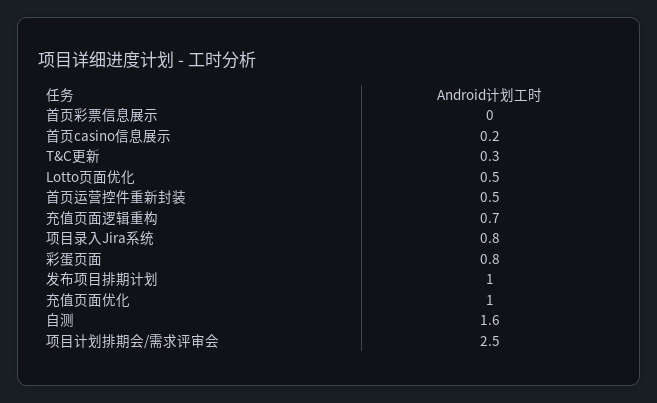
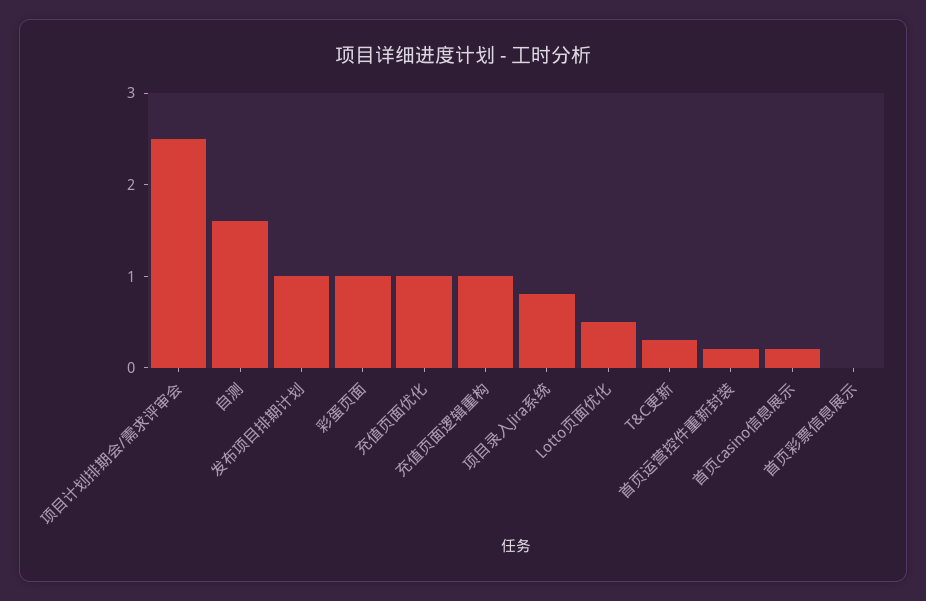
  {
    "首页彩票信息展示": 0,
    "首页casino信息展示": 0.2,
    "T&C更新": 0.3,
    "Lotto页面优化": 0.5,
-   "首页运营控件重新封装": 0.5,
+   "首页运营控件重新封装": 0.2,
-   "充值页面逻辑重构": 0.7,
+   "充值页面逻辑重构": 1,
    "项目录入Jira系统": 0.8,
-   "彩蛋页面": 0.8,
+   "彩蛋页面": 1,
    "发布项目排期计划": 1,
    "充值页面优化": 1,
    "自测": 1.6,
    "项目计划排期会/需求评审会": 2.5
  }

